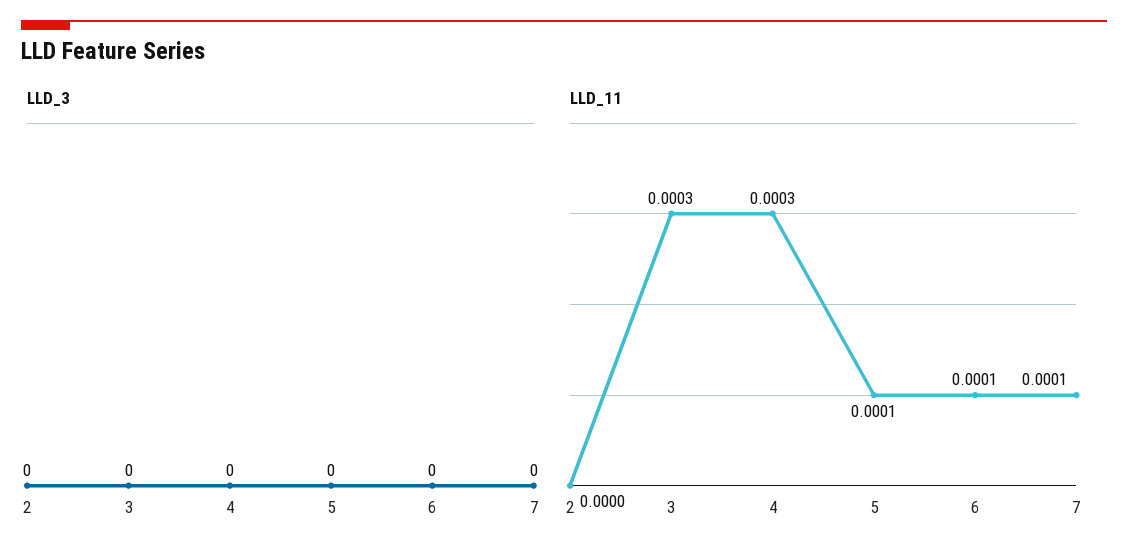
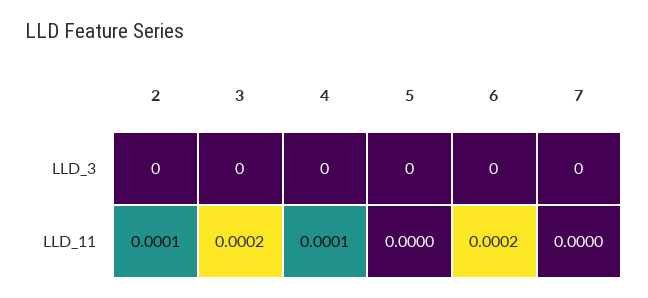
  {
    "LLD_3": {
      "2": 0,
      "3": 0,
      "4": 0,
      "5": 0,
      "6": 0,
      "7": 0
    },
    "LLD_11": {
-     "2": 0,
+     "2": 0.0001,
-     "3": 0.0003,
+     "3": 0.0002,
-     "4": 0.0003,
+     "4": 0.0001,
-     "5": 0.0001,
+     "5": 0,
-     "6": 0.0001,
+     "6": 0.0002,
-     "7": 0.0001
+     "7": 0
    }
  }

